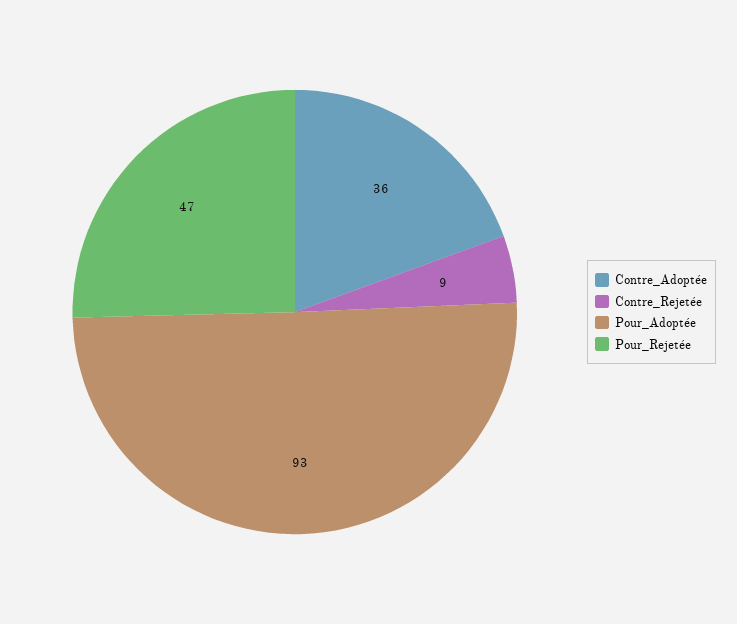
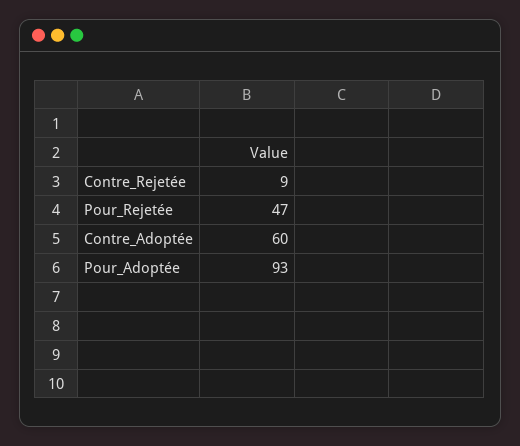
  {
-   "Contre_Adoptée": 36,
+   "Contre_Adoptée": 60,
    "Contre_Rejetée": 9,
    "Pour_Adoptée": 93,
    "Pour_Rejetée": 47
  }

